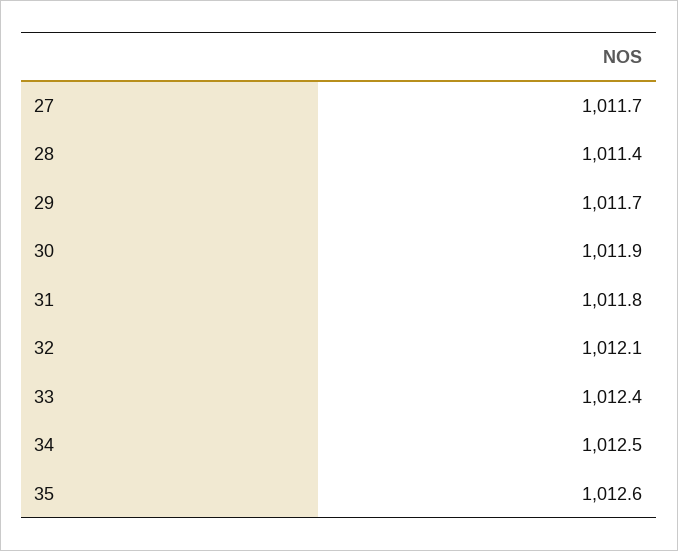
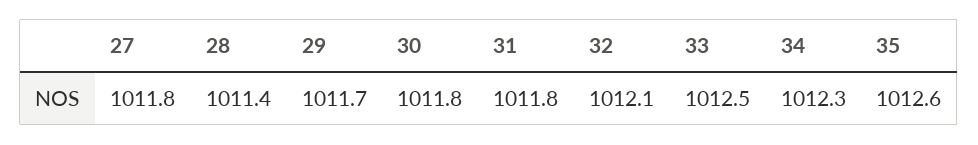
  {
-   "27": 1011.7,
+   "27": 1011.8,
    "28": 1011.4,
    "29": 1011.7,
-   "30": 1011.9,
+   "30": 1011.8,
    "31": 1011.8,
    "32": 1012.1,
-   "33": 1012.4,
+   "33": 1012.5,
-   "34": 1012.5,
+   "34": 1012.3,
    "35": 1012.6
  }

